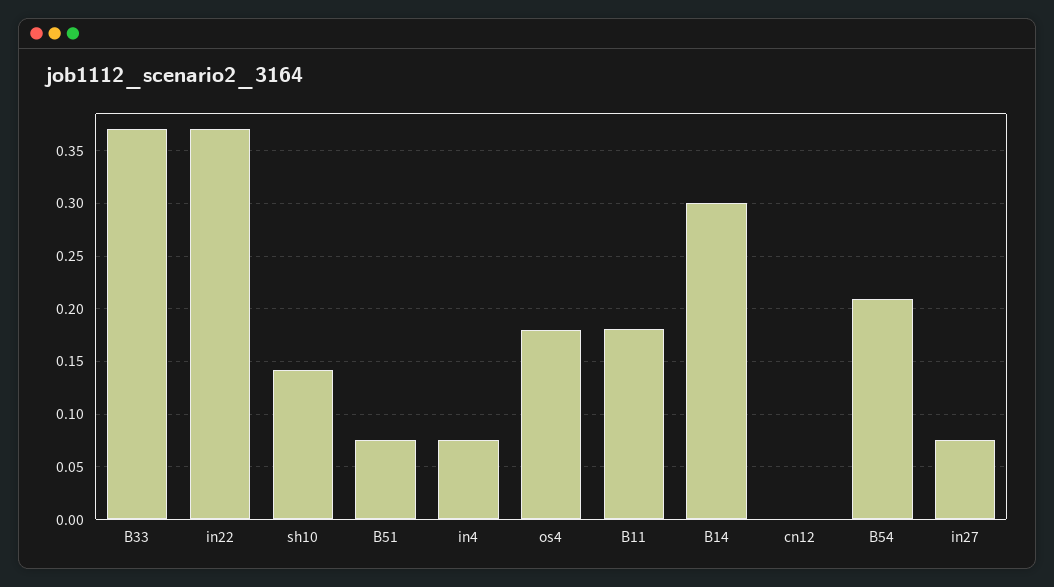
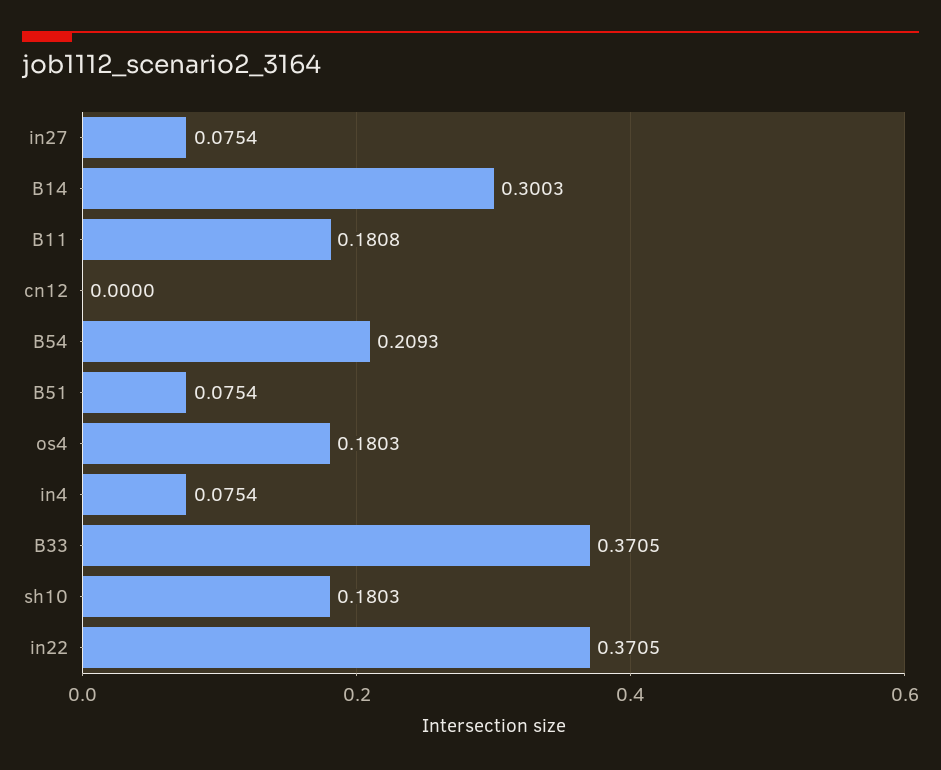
  {
    "B33": 0.3705,
    "in22": 0.3705,
-   "sh10": 0.14,
+   "sh10": 0.1803,
    "B51": 0.0754,
    "in4": 0.0754,
    "os4": 0.1803,
    "B11": 0.1808,
    "B14": 0.3003,
    "cn12": 0,
    "B54": 0.2093,
    "in27": 0.0754
  }

